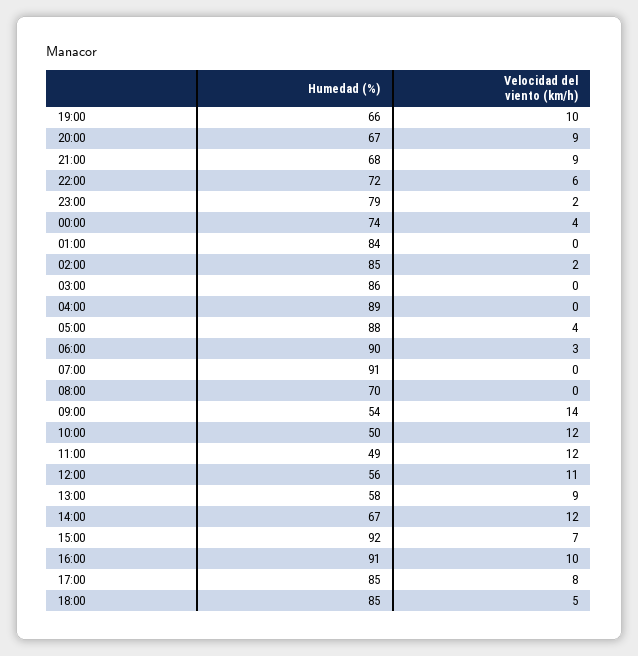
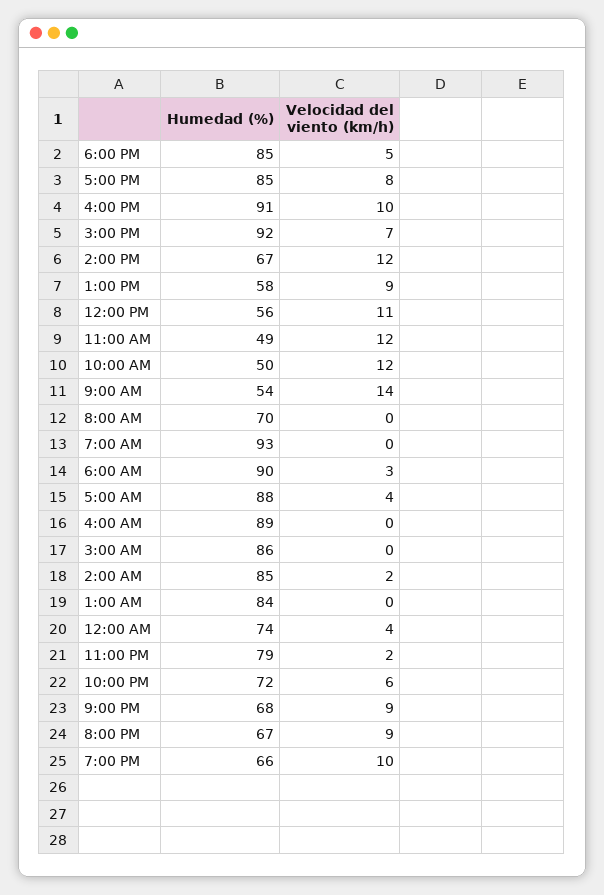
  {
    "Humedad (%)": {
      "19:00": 66,
      "20:00": 67,
      "21:00": 68,
      "22:00": 72,
      "23:00": 79,
      "00:00": 74,
      "01:00": 84,
      "02:00": 85,
      "03:00": 86,
      "04:00": 89,
      "05:00": 88,
      "06:00": 90,
-     "07:00": 91,
+     "07:00": 93,
      "08:00": 70,
      "09:00": 54,
      "10:00": 50,
      "11:00": 49,
      "12:00": 56,
      "13:00": 58,
      "14:00": 67,
      "15:00": 92,
      "16:00": 91,
      "17:00": 85,
      "18:00": 85
    },
    "Velocidad del viento (km/h)": {
      "19:00": 10,
      "20:00": 9,
      "21:00": 9,
      "22:00": 6,
      "23:00": 2,
      "00:00": 4,
      "01:00": 0,
      "02:00": 2,
      "03:00": 0,
      "04:00": 0,
      "05:00": 4,
      "06:00": 3,
      "07:00": 0,
      "08:00": 0,
      "09:00": 14,
      "10:00": 12,
      "11:00": 12,
      "12:00": 11,
      "13:00": 9,
      "14:00": 12,
      "15:00": 7,
      "16:00": 10,
      "17:00": 8,
      "18:00": 5
    }
  }

